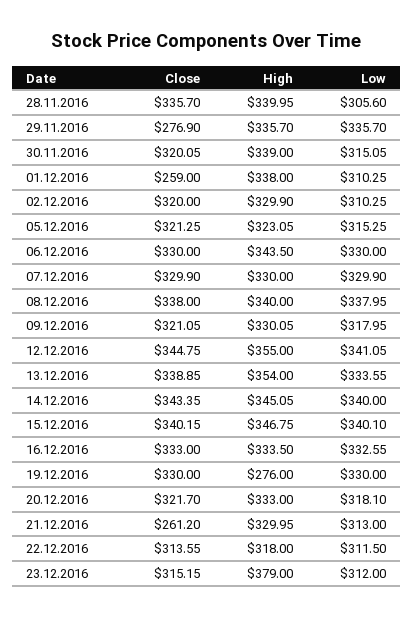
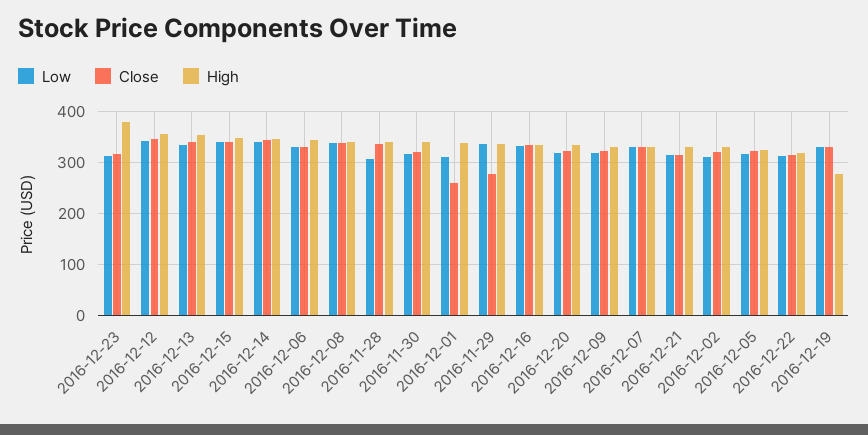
  {
    "Close": {
      "28.11.2016": 335.7,
      "29.11.2016": 276.9,
      "30.11.2016": 320.05,
      "01.12.2016": 259,
      "02.12.2016": 320,
      "05.12.2016": 321.25,
      "06.12.2016": 330,
      "07.12.2016": 329.9,
      "08.12.2016": 338,
      "09.12.2016": 321.05,
      "12.12.2016": 344.75,
      "13.12.2016": 338.85,
      "14.12.2016": 343.35,
      "15.12.2016": 340.15,
      "16.12.2016": 333,
      "19.12.2016": 330,
      "20.12.2016": 321.7,
-     "21.12.2016": 261.2,
+     "21.12.2016": 320,
      "22.12.2016": 313.55,
      "23.12.2016": 315.15
    },
    "High": {
      "28.11.2016": 339.95,
      "29.11.2016": 335.7,
      "30.11.2016": 339,
      "01.12.2016": 338,
      "02.12.2016": 329.9,
      "05.12.2016": 323.05,
      "06.12.2016": 343.5,
      "07.12.2016": 330,
      "08.12.2016": 340,
      "09.12.2016": 330.05,
      "12.12.2016": 355,
      "13.12.2016": 354,
      "14.12.2016": 345.05,
      "15.12.2016": 346.75,
      "16.12.2016": 333.5,
      "19.12.2016": 276,
      "20.12.2016": 333,
      "21.12.2016": 329.95,
      "22.12.2016": 318,
      "23.12.2016": 379
    },
    "Low": {
      "28.11.2016": 305.6,
      "29.11.2016": 335.7,
      "30.11.2016": 315.05,
      "01.12.2016": 310.25,
      "02.12.2016": 310.25,
      "05.12.2016": 315.25,
      "06.12.2016": 330,
      "07.12.2016": 329.9,
      "08.12.2016": 337.95,
      "09.12.2016": 317.95,
      "12.12.2016": 341.05,
      "13.12.2016": 333.55,
      "14.12.2016": 340,
      "15.12.2016": 340.1,
      "16.12.2016": 332.55,
      "19.12.2016": 330,
      "20.12.2016": 318.1,
      "21.12.2016": 313,
      "22.12.2016": 311.5,
      "23.12.2016": 312
    }
  }

